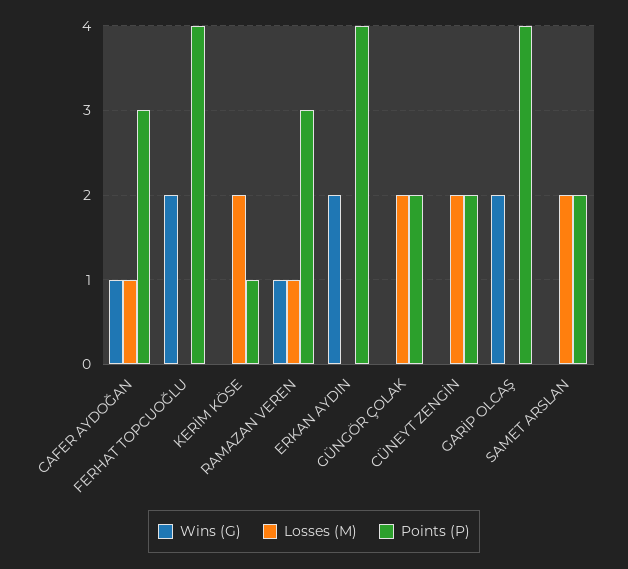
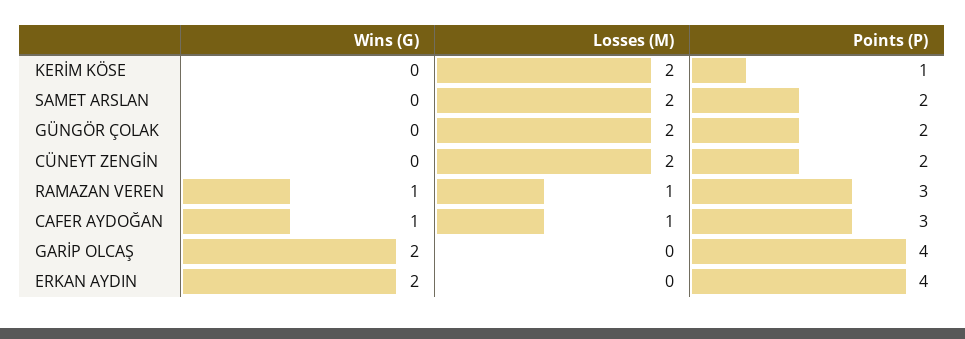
  {
    "Wins (G)": {
      "CAFER AYDOĞAN": 1,
-     "FERHAT TOPCUOĞLU": 2,
      "KERİM KÖSE": 0,
      "RAMAZAN VEREN": 1,
      "ERKAN AYDIN": 2,
      "GÜNGÖR ÇOLAK": 0,
      "CÜNEYT ZENGİN": 0,
      "GARİP OLCAŞ": 2,
      "SAMET ARSLAN": 0
    },
    "Losses (M)": {
      "CAFER AYDOĞAN": 1,
-     "FERHAT TOPCUOĞLU": 0,
      "KERİM KÖSE": 2,
      "RAMAZAN VEREN": 1,
      "ERKAN AYDIN": 0,
      "GÜNGÖR ÇOLAK": 2,
      "CÜNEYT ZENGİN": 2,
      "GARİP OLCAŞ": 0,
      "SAMET ARSLAN": 2
    },
    "Points (P)": {
      "CAFER AYDOĞAN": 3,
-     "FERHAT TOPCUOĞLU": 4,
      "KERİM KÖSE": 1,
      "RAMAZAN VEREN": 3,
      "ERKAN AYDIN": 4,
      "GÜNGÖR ÇOLAK": 2,
      "CÜNEYT ZENGİN": 2,
      "GARİP OLCAŞ": 4,
      "SAMET ARSLAN": 2
    }
  }

